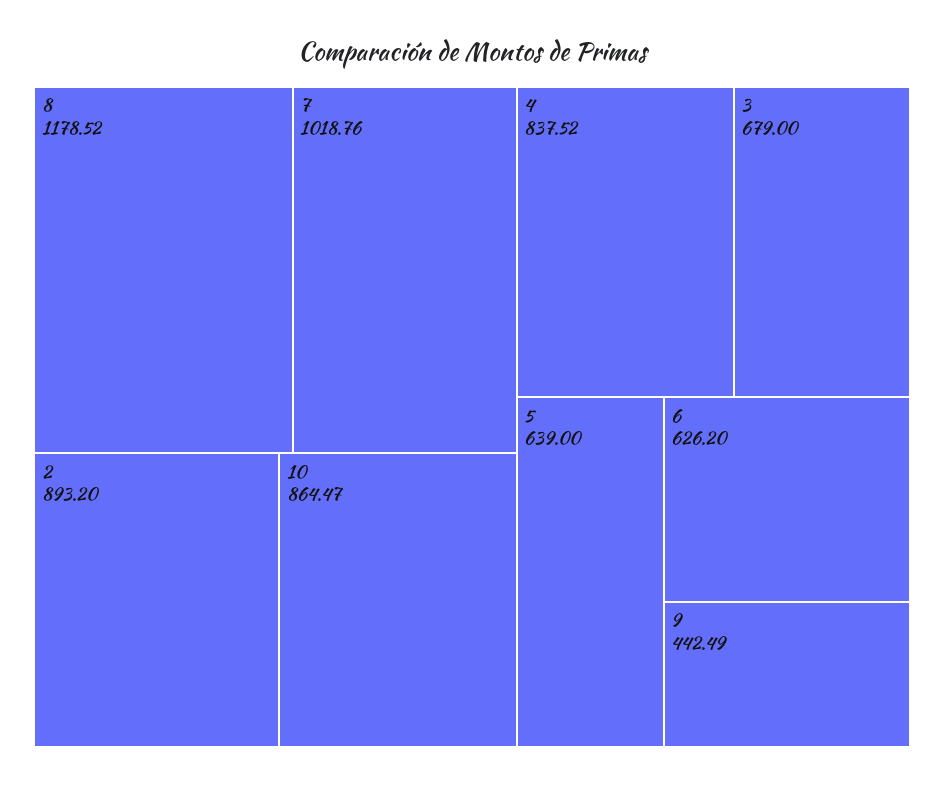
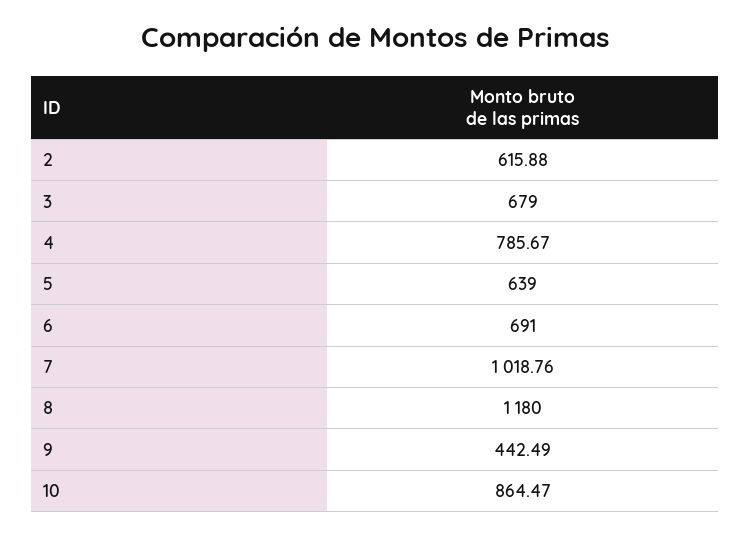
  {
-   "8": 1178.52,
+   "8": 1180,
    "7": 1018.76,
-   "2": 893.2,
+   "2": 615.88,
    "10": 864.47,
-   "4": 837.52,
+   "4": 785.67,
    "3": 679,
    "5": 639,
-   "6": 626.2,
+   "6": 691,
    "9": 442.49
  }

